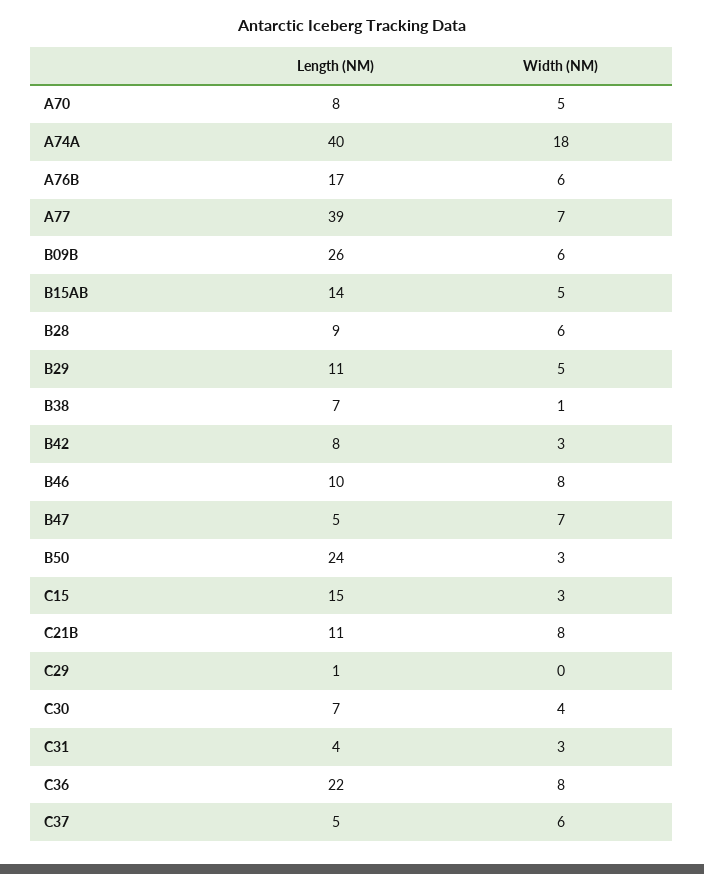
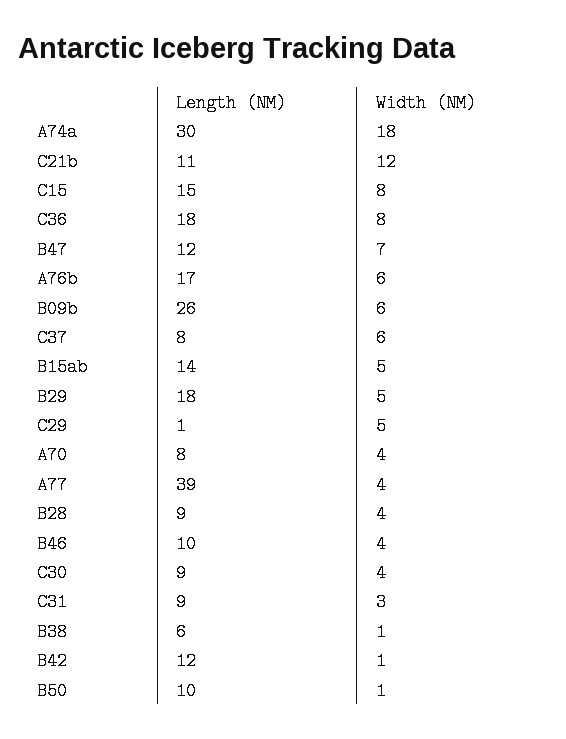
  {
    "Length (NM)": {
      "A70": 8,
-     "A74A": 40,
+     "A74A": 30,
      "A76B": 17,
      "A77": 39,
      "B09B": 26,
      "B15AB": 14,
      "B28": 9,
-     "B29": 11,
+     "B29": 18,
-     "B38": 7,
+     "B38": 6,
-     "B42": 8,
+     "B42": 12,
      "B46": 10,
-     "B47": 5,
+     "B47": 12,
-     "B50": 24,
+     "B50": 10,
      "C15": 15,
      "C21B": 11,
      "C29": 1,
-     "C30": 7,
+     "C30": 9,
-     "C31": 4,
+     "C31": 9,
-     "C36": 22,
+     "C36": 18,
-     "C37": 5
+     "C37": 8
    },
    "Width (NM)": {
-     "A70": 5,
+     "A70": 4,
      "A74A": 18,
      "A76B": 6,
-     "A77": 7,
+     "A77": 4,
      "B09B": 6,
      "B15AB": 5,
-     "B28": 6,
+     "B28": 4,
      "B29": 5,
      "B38": 1,
-     "B42": 3,
+     "B42": 1,
-     "B46": 8,
+     "B46": 4,
      "B47": 7,
-     "B50": 3,
+     "B50": 1,
-     "C15": 3,
+     "C15": 8,
-     "C21B": 8,
+     "C21B": 12,
-     "C29": 0,
+     "C29": 5,
      "C30": 4,
      "C31": 3,
      "C36": 8,
      "C37": 6
    }
  }

